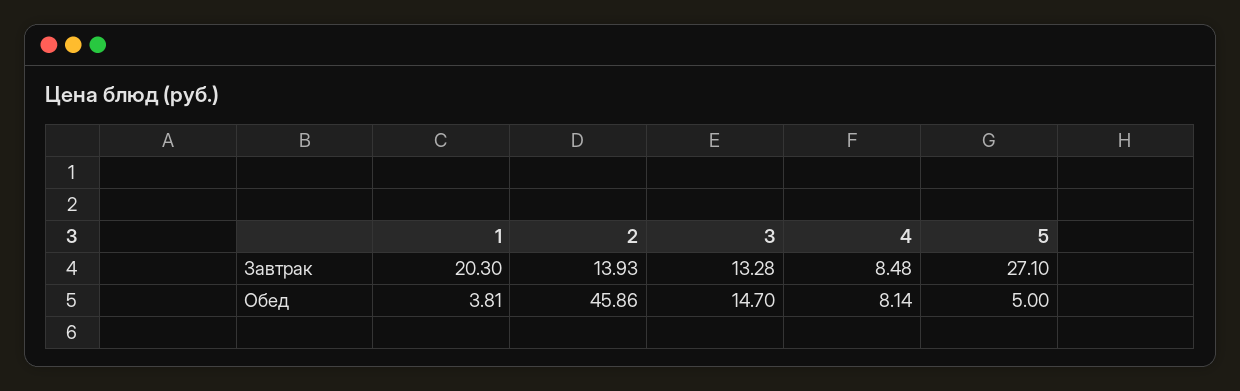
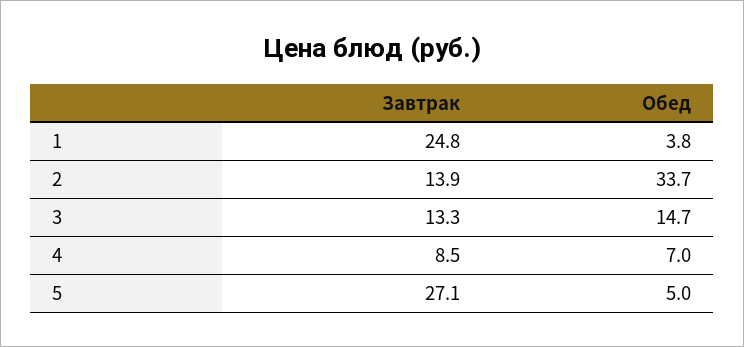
  {
    "1": {
-     "Завтрак": 20.3,
+     "Завтрак": 24.8,
      "Обед": 3.81
    },
    "2": {
      "Завтрак": 13.93,
-     "Обед": 45.86
+     "Обед": 33.7
    },
    "3": {
      "Завтрак": 13.28,
      "Обед": 14.7
    },
    "4": {
      "Завтрак": 8.48,
-     "Обед": 8.14
+     "Обед": 7
    },
    "5": {
      "Завтрак": 27.1,
      "Обед": 5
    }
  }

